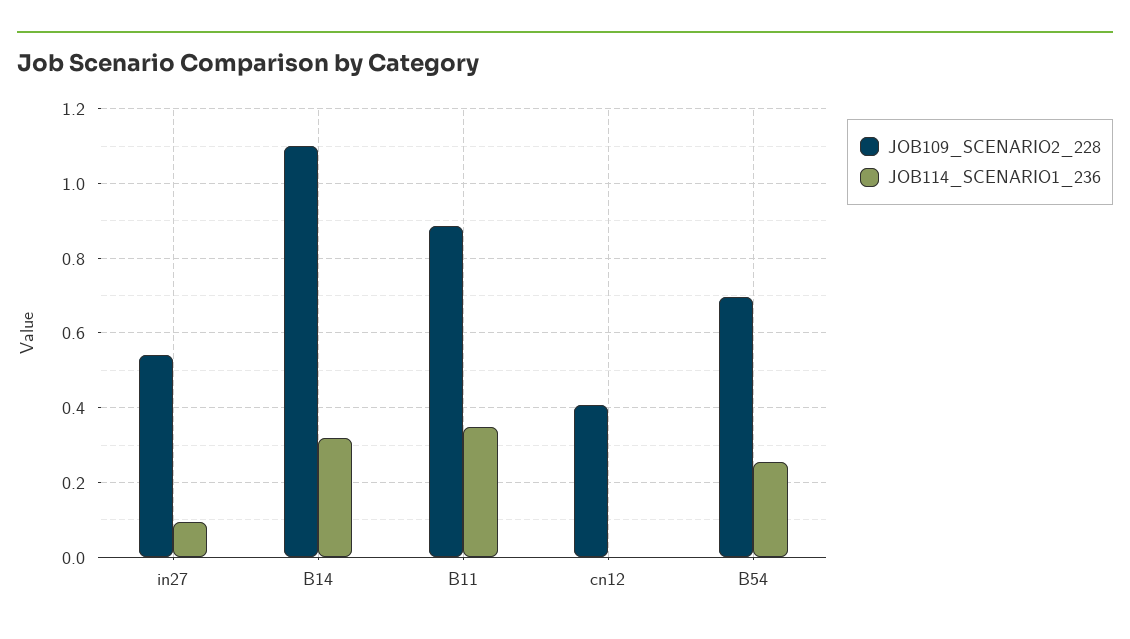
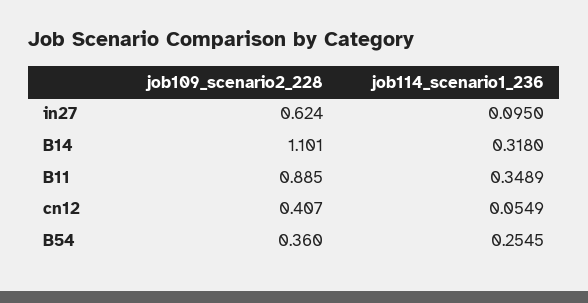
  {
    "JOB109_SCENARIO2_228": {
-     "in27": 0.54,
+     "in27": 0.624,
      "B14": 1.101,
      "B11": 0.885,
      "cn12": 0.407,
-     "B54": 0.7
+     "B54": 0.36
    },
    "JOB114_SCENARIO1_236": {
      "in27": 0.095,
      "B14": 0.318,
      "B11": 0.3489,
-     "cn12": 0,
+     "cn12": 0.0549,
      "B54": 0.2545
    }
  }

